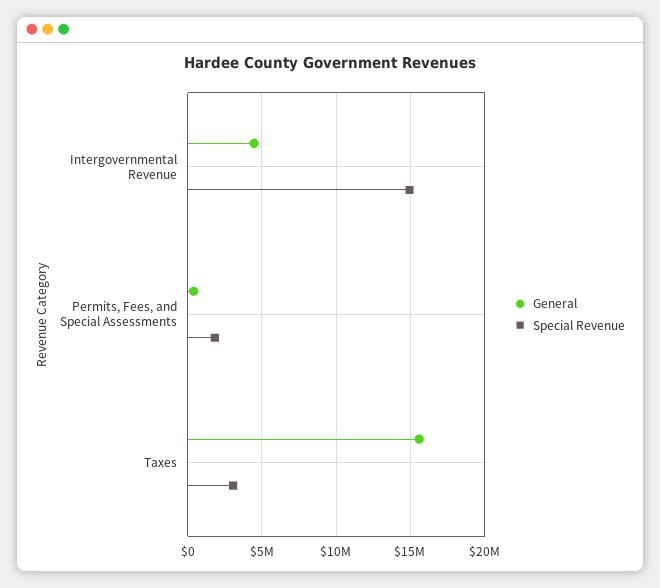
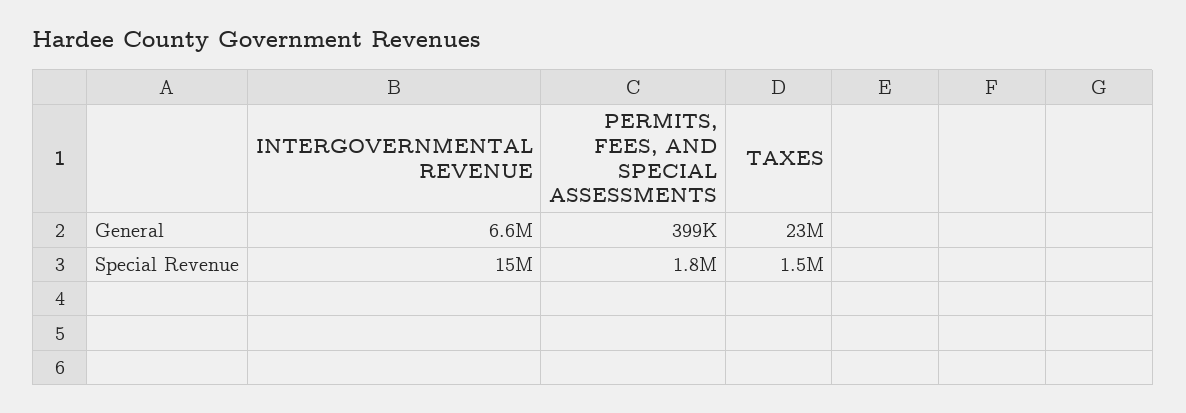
  {
    "General": {
-     "Intergovernmental Revenue": 4500000,
+     "Intergovernmental Revenue": 6600000,
      "Permits, Fees, and Special Assessments": 399000,
-     "Taxes": 15500000
+     "Taxes": 23000000
    },
    "Special Revenue": {
      "Intergovernmental Revenue": 15000000,
      "Permits, Fees, and Special Assessments": 1800000,
-     "Taxes": 3000000
+     "Taxes": 1500000
    }
  }

